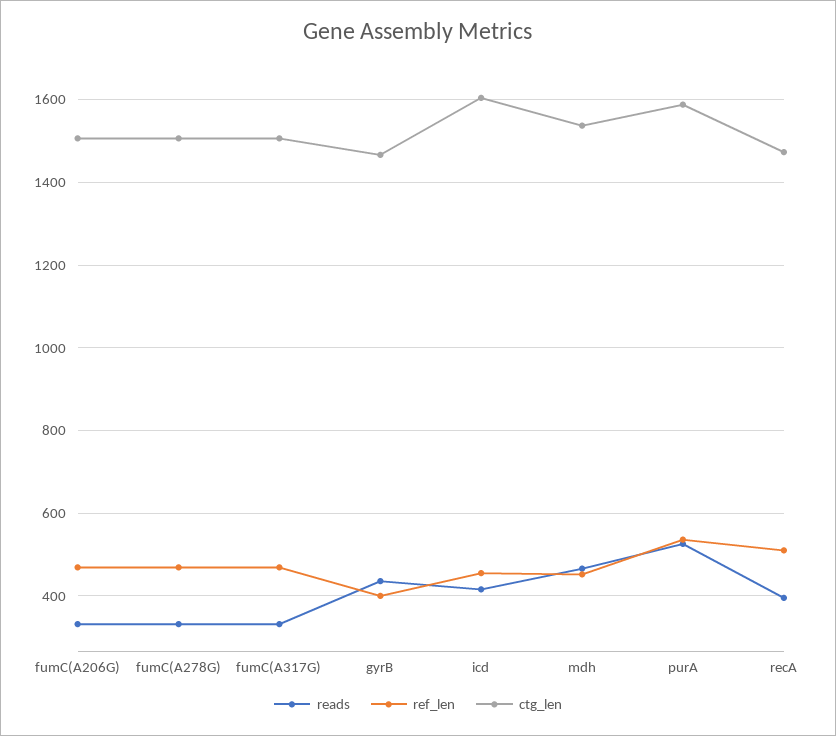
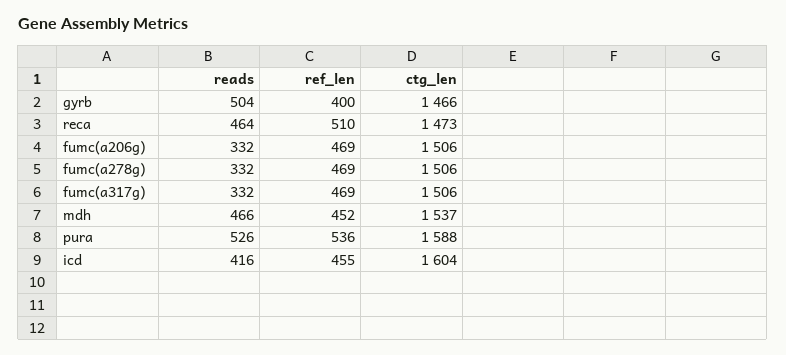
  {
    "reads": {
      "fumC(A206G)": 332,
      "fumC(A278G)": 332,
      "fumC(A317G)": 332,
-     "gyrB": 440,
+     "gyrB": 504,
      "icd": 416,
      "mdh": 466,
      "purA": 526,
-     "recA": 400
+     "recA": 464
    },
    "ref_len": {
      "fumC(A206G)": 469,
      "fumC(A278G)": 469,
      "fumC(A317G)": 469,
      "gyrB": 400,
      "icd": 455,
      "mdh": 452,
      "purA": 536,
      "recA": 510
    },
    "ctg_len": {
      "fumC(A206G)": 1506,
      "fumC(A278G)": 1506,
      "fumC(A317G)": 1506,
      "gyrB": 1466,
      "icd": 1604,
      "mdh": 1537,
      "purA": 1588,
      "recA": 1473
    }
  }

